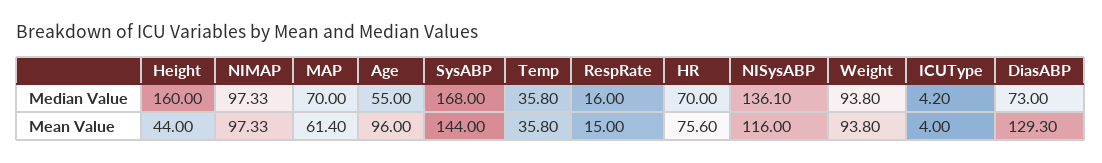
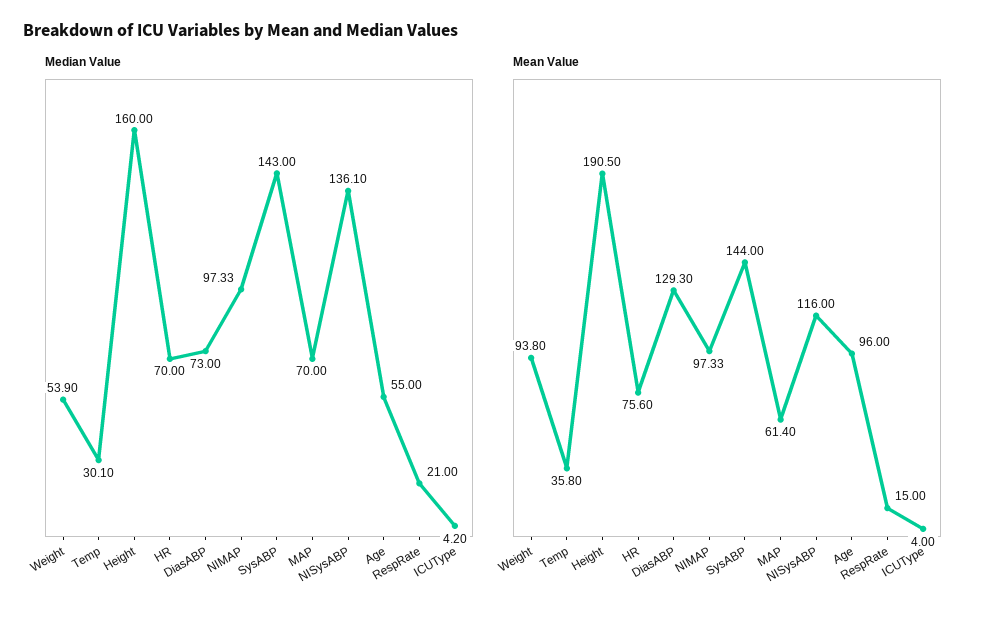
  {
    "Median Value": {
      "Height": 160,
      "NIMAP": 97.33,
      "MAP": 70,
      "Age": 55,
-     "SysABP": 168,
+     "SysABP": 143,
-     "Temp": 35.8,
+     "Temp": 30.1,
-     "RespRate": 16,
+     "RespRate": 21,
      "HR": 70,
      "NISysABP": 136.1,
-     "Weight": 93.8,
+     "Weight": 53.9,
      "ICUType": 4.2,
      "DiasABP": 73
    },
    "Mean Value": {
-     "Height": 44,
+     "Height": 190.5,
      "NIMAP": 97.33,
      "MAP": 61.4,
      "Age": 96,
      "SysABP": 144,
      "Temp": 35.8,
      "RespRate": 15,
      "HR": 75.6,
      "NISysABP": 116,
      "Weight": 93.8,
      "ICUType": 4,
      "DiasABP": 129.3
    }
  }

